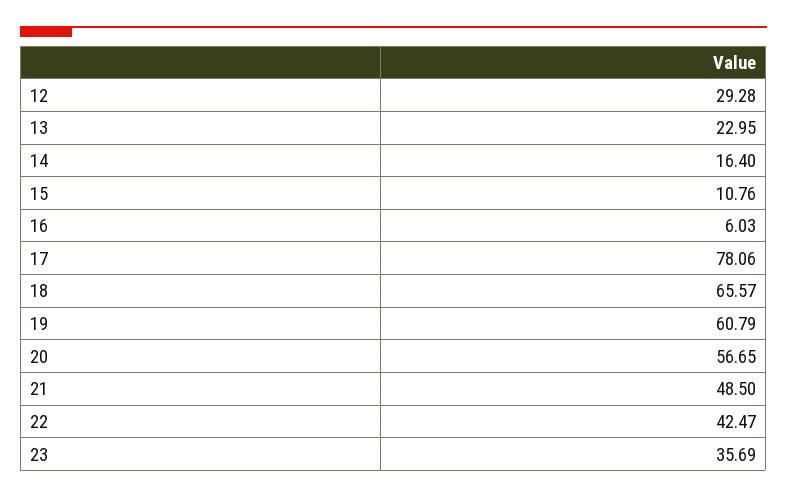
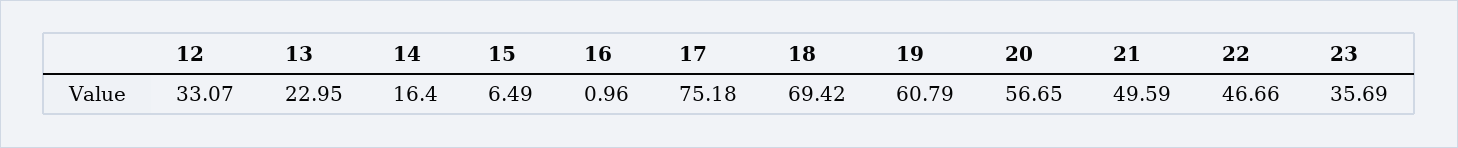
  {
-   "12": 29.28,
+   "12": 33.07,
    "13": 22.95,
    "14": 16.4,
-   "15": 10.76,
+   "15": 6.49,
-   "16": 6.03,
+   "16": 0.96,
-   "17": 78.06,
+   "17": 75.18,
-   "18": 65.57,
+   "18": 69.42,
    "19": 60.79,
    "20": 56.65,
-   "21": 48.5,
+   "21": 49.59,
-   "22": 42.47,
+   "22": 46.66,
    "23": 35.69
  }

